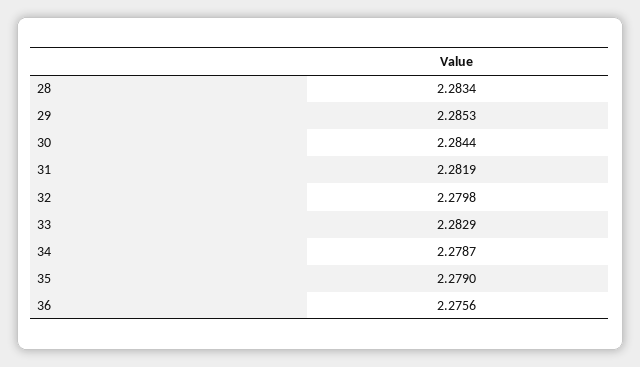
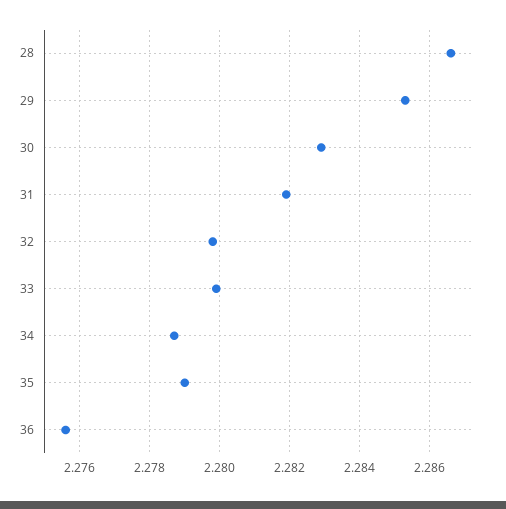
  {
-   "28": 2.2834,
+   "28": 2.2865,
    "29": 2.2853,
-   "30": 2.2844,
+   "30": 2.283,
    "31": 2.2819,
    "32": 2.2798,
-   "33": 2.2829,
+   "33": 2.28,
    "34": 2.2787,
    "35": 2.279,
    "36": 2.2756
  }

